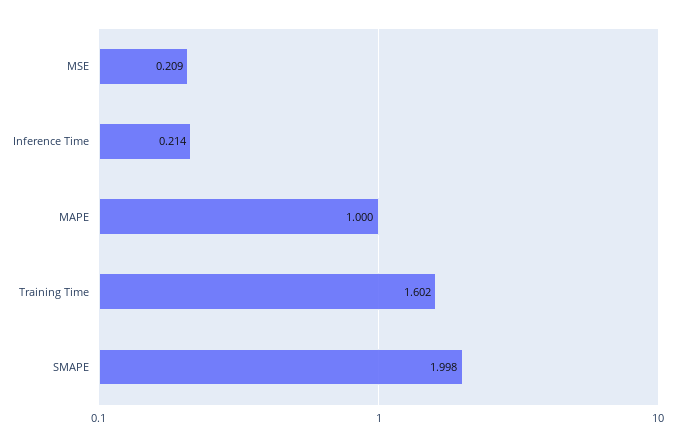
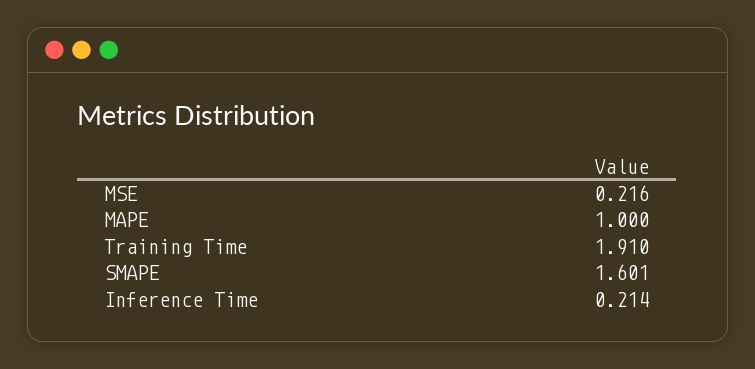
  {
-   "MSE": 0.209,
+   "MSE": 0.216,
    "Inference Time": 0.214,
    "MAPE": 1,
-   "Training Time": 1.602,
+   "Training Time": 1.91,
-   "SMAPE": 1.998
+   "SMAPE": 1.601
  }

